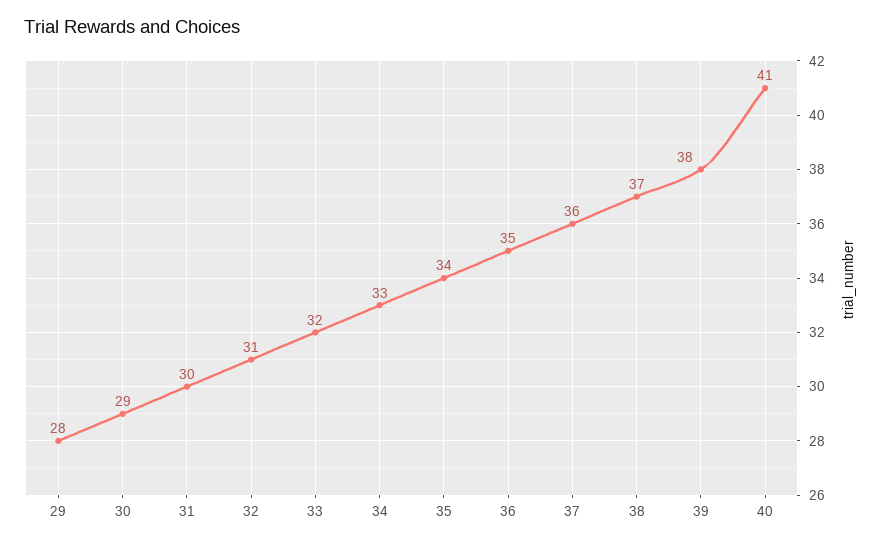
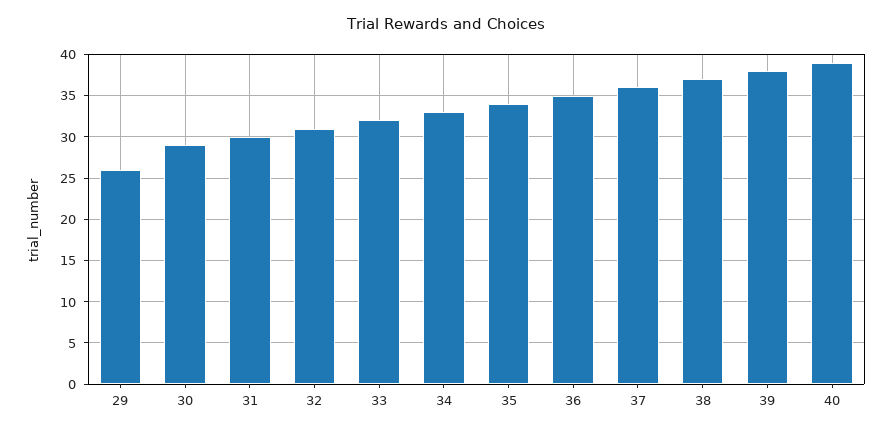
  {
-   "29": 28,
+   "29": 26,
    "30": 29,
    "31": 30,
    "32": 31,
    "33": 32,
    "34": 33,
    "35": 34,
    "36": 35,
    "37": 36,
    "38": 37,
    "39": 38,
-   "40": 41
+   "40": 39
  }

